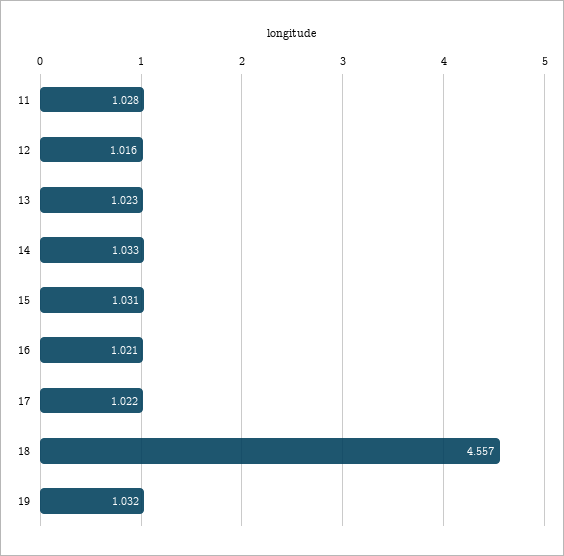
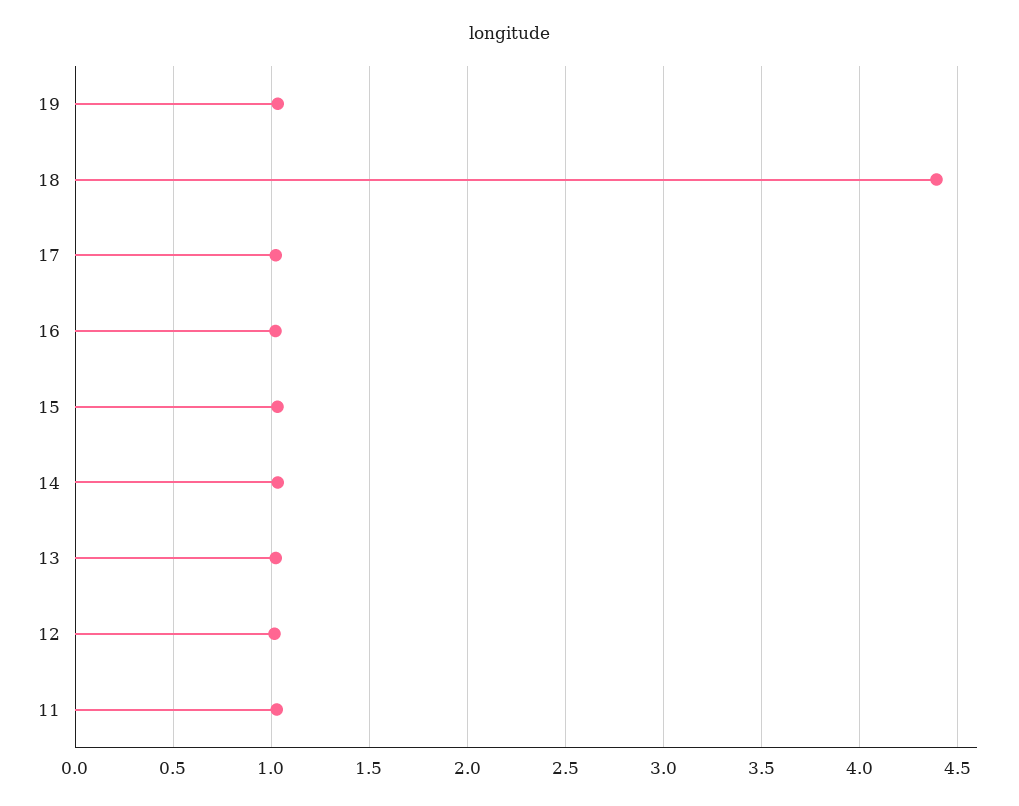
  {
    "11": 1.028,
    "12": 1.016,
    "13": 1.023,
    "14": 1.033,
    "15": 1.031,
    "16": 1.021,
    "17": 1.022,
-   "18": 4.557,
+   "18": 4.4,
    "19": 1.032
  }

